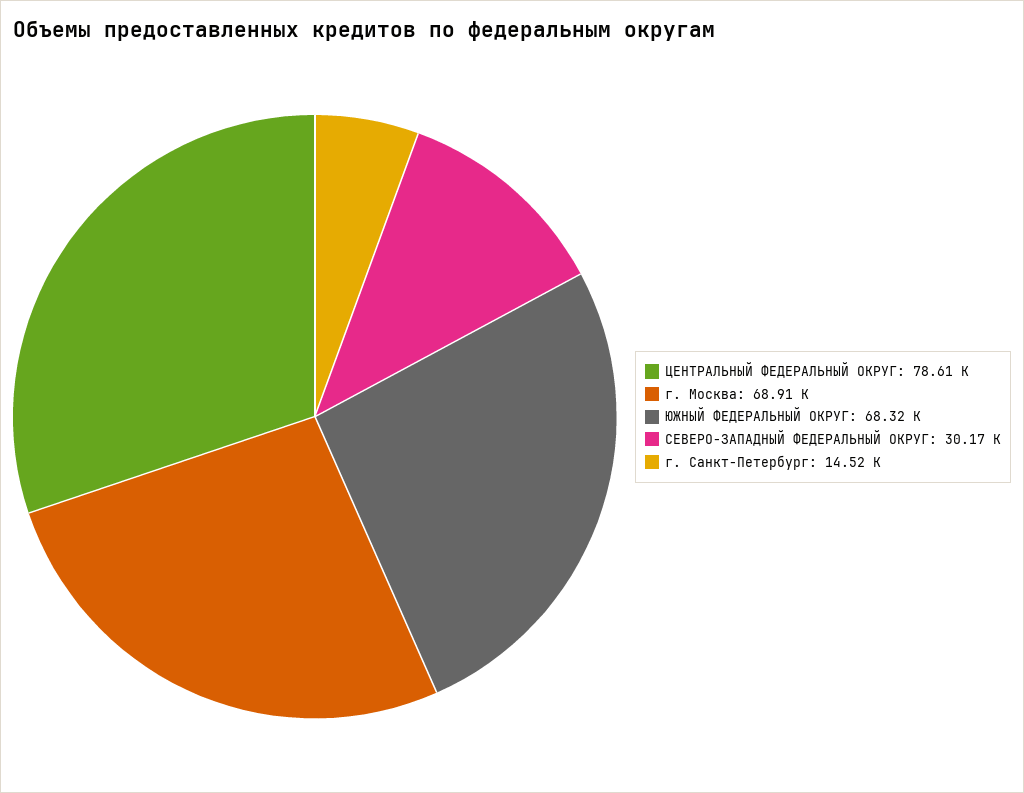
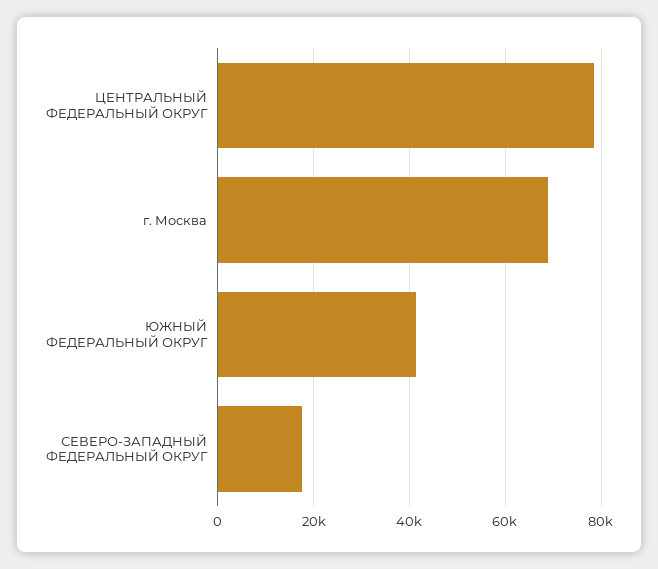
  {
    "ЦЕНТРАЛЬНЫЙ ФЕДЕРАЛЬНЫЙ ОКРУГ": 78610,
    "г. Москва": 68910,
-   "ЮЖНЫЙ ФЕДЕРАЛЬНЫЙ ОКРУГ": 68320,
+   "ЮЖНЫЙ ФЕДЕРАЛЬНЫЙ ОКРУГ": 42000,
-   "СЕВЕРО-ЗАПАДНЫЙ ФЕДЕРАЛЬНЫЙ ОКРУГ": 30170,
+   "СЕВЕРО-ЗАПАДНЫЙ ФЕДЕРАЛЬНЫЙ ОКРУГ": 18000
-   "г. Санкт-Петербург": 14520
  }

